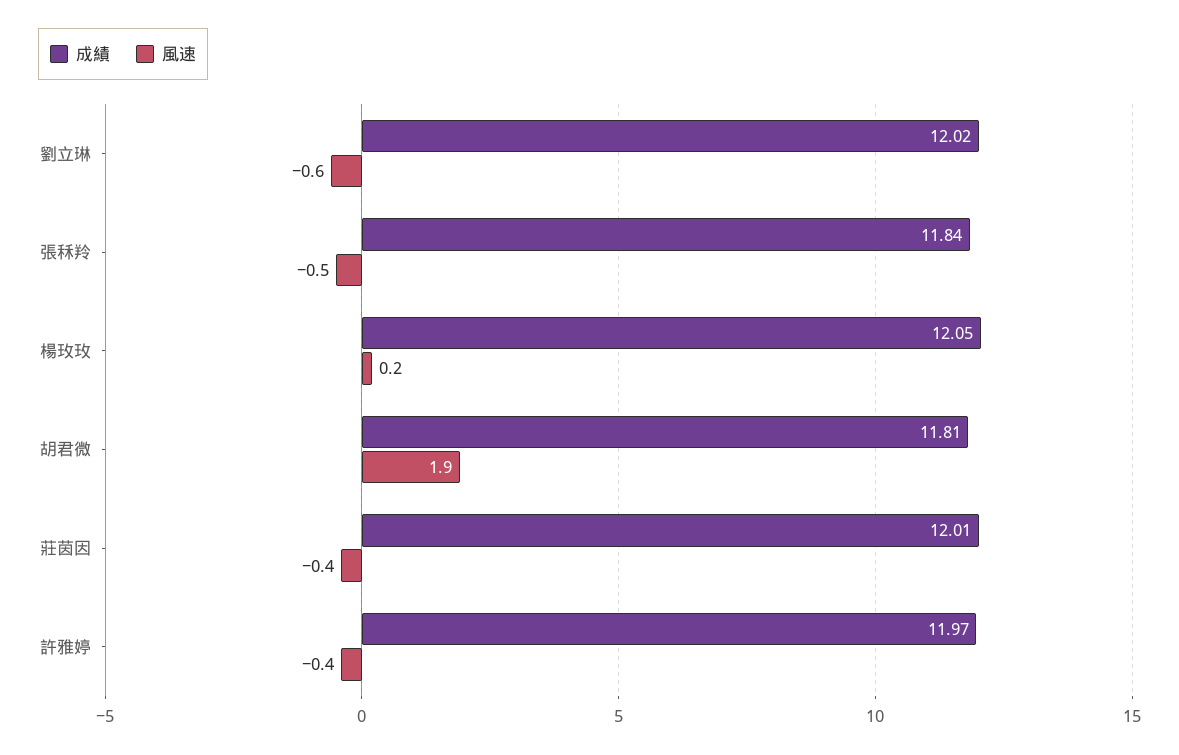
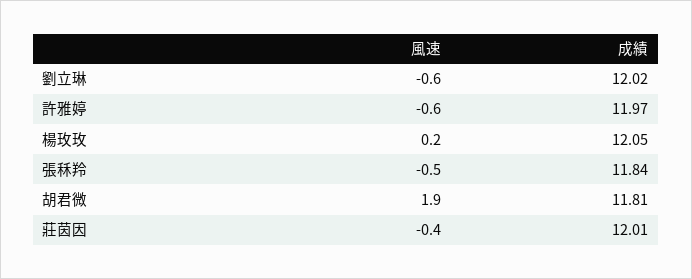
  {
    "成績": {
      "劉立琳": 12.02,
      "張秝羚": 11.84,
      "楊玫玫": 12.05,
      "胡君微": 11.81,
      "莊茵因": 12.01,
      "許雅婷": 11.97
    },
    "風速": {
      "劉立琳": -0.6,
      "張秝羚": -0.5,
      "楊玫玫": 0.2,
      "胡君微": 1.9,
      "莊茵因": -0.4,
-     "許雅婷": -0.4
+     "許雅婷": -0.6
    }
  }

